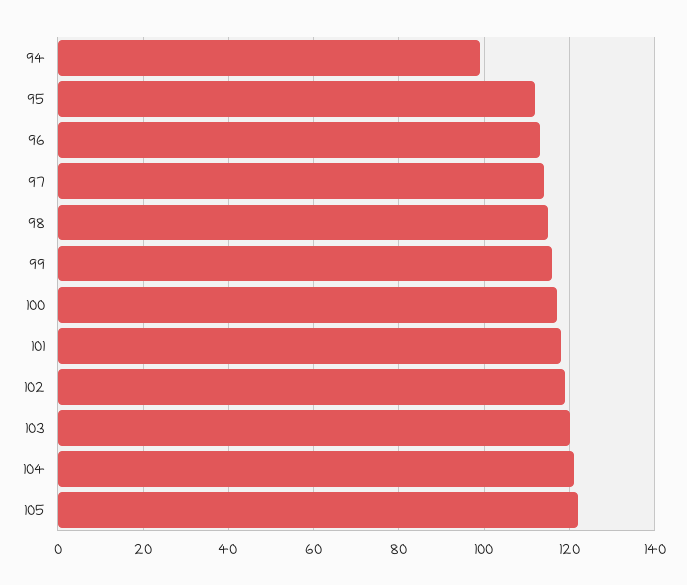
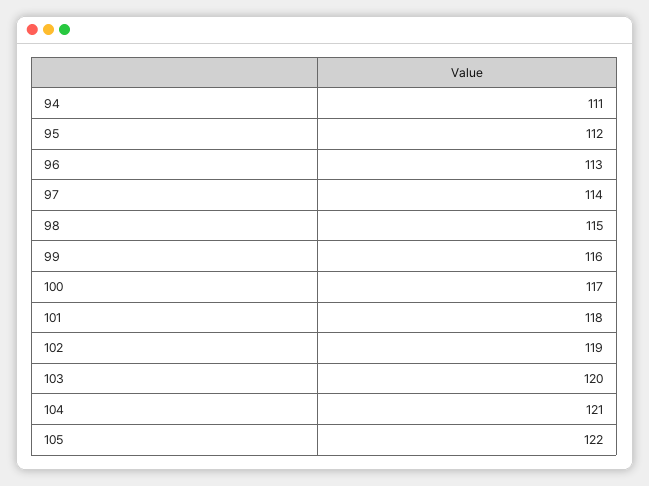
  {
-   "94": 100,
+   "94": 111,
    "95": 112,
    "96": 113,
    "97": 114,
    "98": 115,
    "99": 116,
    "100": 117,
    "101": 118,
    "102": 119,
    "103": 120,
    "104": 121,
    "105": 122
  }

